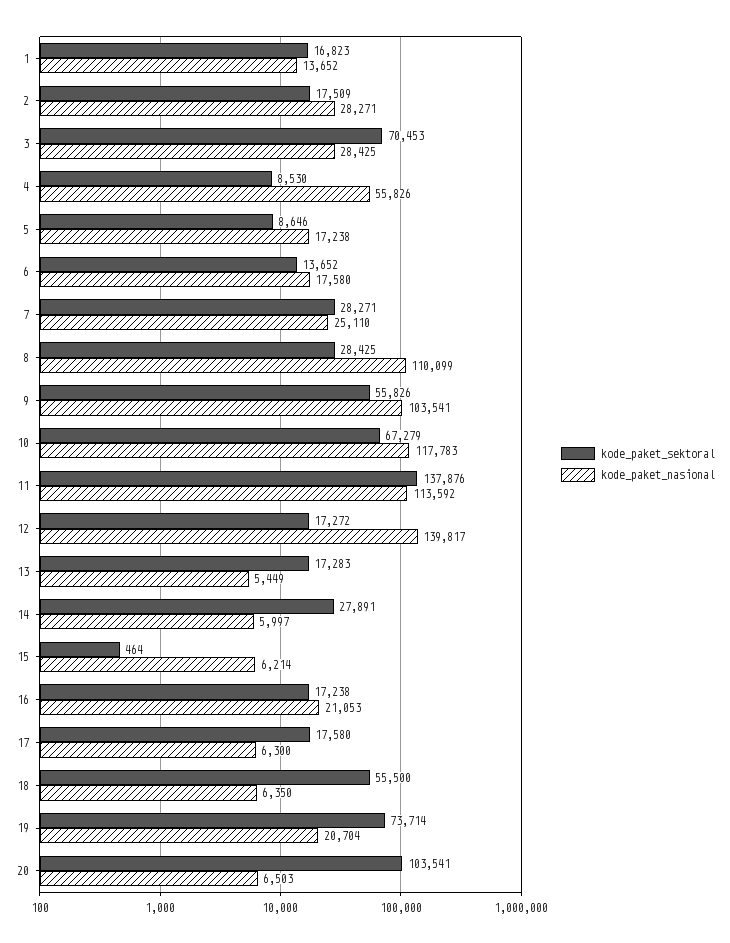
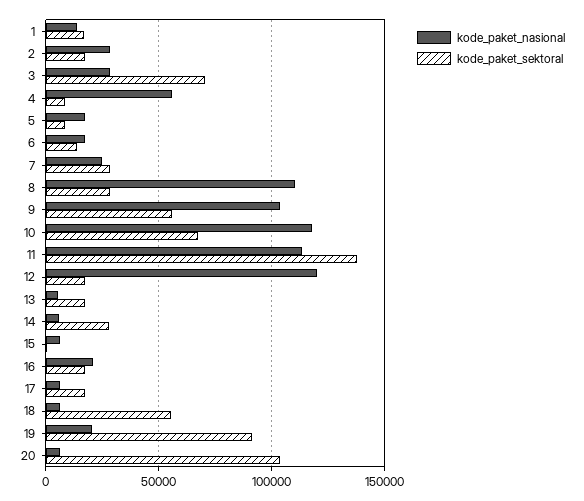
  {
    "kode_paket_sektoral": {
      "1": 16823,
      "2": 17509,
      "3": 70453,
      "4": 8530,
      "5": 8646,
      "6": 13652,
      "7": 28271,
      "8": 28425,
      "9": 55826,
      "10": 67279,
      "11": 137876,
      "12": 17272,
      "13": 17283,
      "14": 27891,
      "15": 464,
      "16": 17238,
      "17": 17580,
      "18": 55500,
-     "19": 73714,
+     "19": 90000,
      "20": 103541
    },
    "kode_paket_nasional": {
      "1": 13652,
      "2": 28271,
      "3": 28425,
      "4": 55826,
      "5": 17238,
      "6": 17580,
      "7": 25110,
      "8": 110099,
      "9": 103541,
      "10": 117783,
      "11": 113592,
-     "12": 139817,
+     "12": 120000,
      "13": 5449,
      "14": 5997,
      "15": 6214,
      "16": 21053,
      "17": 6300,
      "18": 6350,
      "19": 20704,
      "20": 6503
    }
  }

